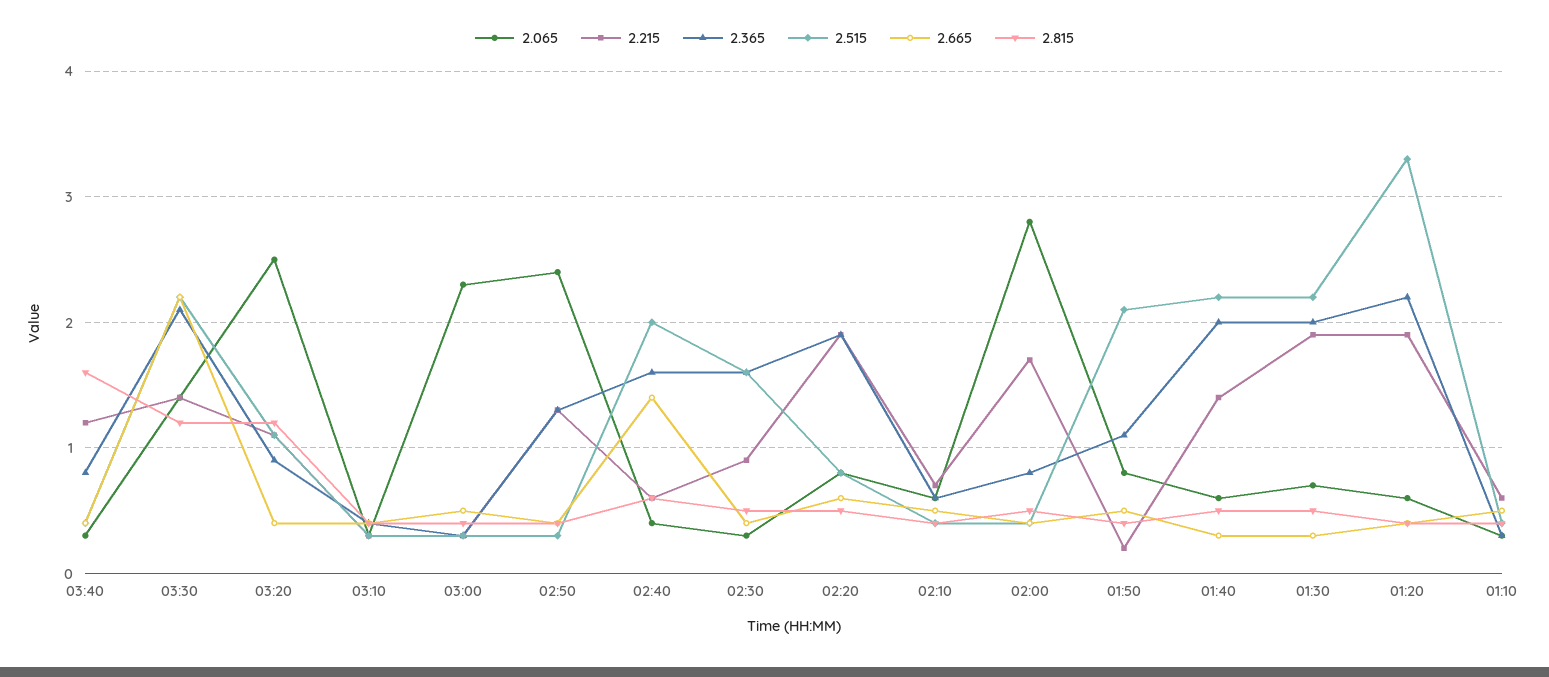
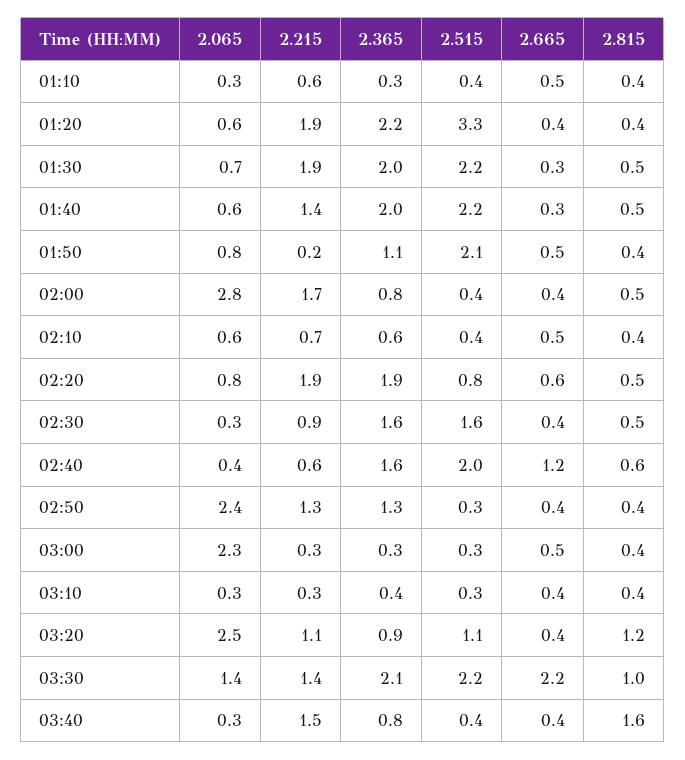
  {
    "2.065": {
      "03:40": 0.3,
      "03:30": 1.4,
      "03:20": 2.5,
      "03:10": 0.3,
      "03:00": 2.3,
      "02:50": 2.4,
      "02:40": 0.4,
      "02:30": 0.3,
      "02:20": 0.8,
      "02:10": 0.6,
      "02:00": 2.8,
      "01:50": 0.8,
      "01:40": 0.6,
      "01:30": 0.7,
      "01:20": 0.6,
      "01:10": 0.3
    },
    "2.215": {
-     "03:40": 1.2,
+     "03:40": 1.5,
      "03:30": 1.4,
      "03:20": 1.1,
      "03:10": 0.3,
      "03:00": 0.3,
      "02:50": 1.3,
      "02:40": 0.6,
      "02:30": 0.9,
      "02:20": 1.9,
      "02:10": 0.7,
      "02:00": 1.7,
      "01:50": 0.2,
      "01:40": 1.4,
      "01:30": 1.9,
      "01:20": 1.9,
      "01:10": 0.6
    },
    "2.365": {
      "03:40": 0.8,
      "03:30": 2.1,
      "03:20": 0.9,
      "03:10": 0.4,
      "03:00": 0.3,
      "02:50": 1.3,
      "02:40": 1.6,
      "02:30": 1.6,
      "02:20": 1.9,
      "02:10": 0.6,
      "02:00": 0.8,
      "01:50": 1.1,
      "01:40": 2,
      "01:30": 2,
      "01:20": 2.2,
      "01:10": 0.3
    },
    "2.515": {
      "03:40": 0.4,
      "03:30": 2.2,
      "03:20": 1.1,
      "03:10": 0.3,
      "03:00": 0.3,
      "02:50": 0.3,
      "02:40": 2,
      "02:30": 1.6,
      "02:20": 0.8,
      "02:10": 0.4,
      "02:00": 0.4,
      "01:50": 2.1,
      "01:40": 2.2,
      "01:30": 2.2,
      "01:20": 3.3,
      "01:10": 0.4
    },
    "2.665": {
      "03:40": 0.4,
      "03:30": 2.2,
      "03:20": 0.4,
      "03:10": 0.4,
      "03:00": 0.5,
      "02:50": 0.4,
-     "02:40": 1.4,
+     "02:40": 1.2,
      "02:30": 0.4,
      "02:20": 0.6,
      "02:10": 0.5,
      "02:00": 0.4,
      "01:50": 0.5,
      "01:40": 0.3,
      "01:30": 0.3,
      "01:20": 0.4,
      "01:10": 0.5
    },
    "2.815": {
      "03:40": 1.6,
-     "03:30": 1.2,
+     "03:30": 1,
      "03:20": 1.2,
      "03:10": 0.4,
      "03:00": 0.4,
      "02:50": 0.4,
      "02:40": 0.6,
      "02:30": 0.5,
      "02:20": 0.5,
      "02:10": 0.4,
      "02:00": 0.5,
      "01:50": 0.4,
      "01:40": 0.5,
      "01:30": 0.5,
      "01:20": 0.4,
      "01:10": 0.4
    }
  }

